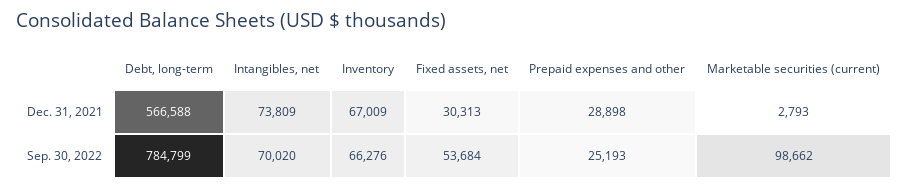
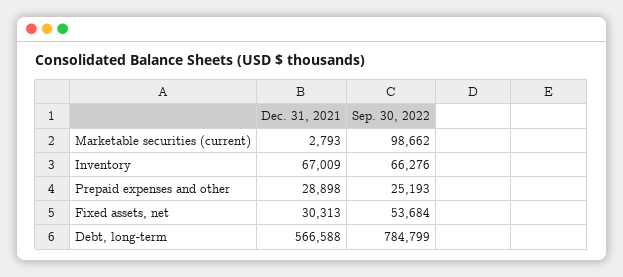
  {
    "Debt, long-term": {
      "Dec. 31, 2021": 566588,
      "Sep. 30, 2022": 784799
    },
-   "Intangibles, net": {
-     "Dec. 31, 2021": 73809,
-     "Sep. 30, 2022": 70020
-   },
    "Inventory": {
      "Dec. 31, 2021": 67009,
      "Sep. 30, 2022": 66276
    },
    "Fixed assets, net": {
      "Dec. 31, 2021": 30313,
      "Sep. 30, 2022": 53684
    },
    "Prepaid expenses and other": {
      "Dec. 31, 2021": 28898,
      "Sep. 30, 2022": 25193
    },
    "Marketable securities (current)": {
      "Dec. 31, 2021": 2793,
      "Sep. 30, 2022": 98662
    }
  }

